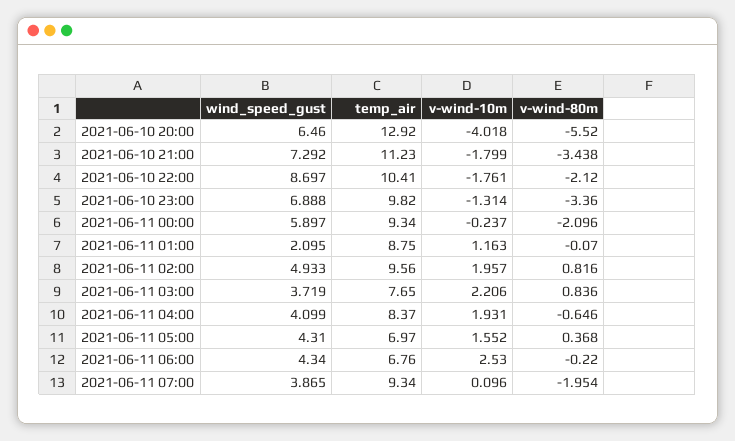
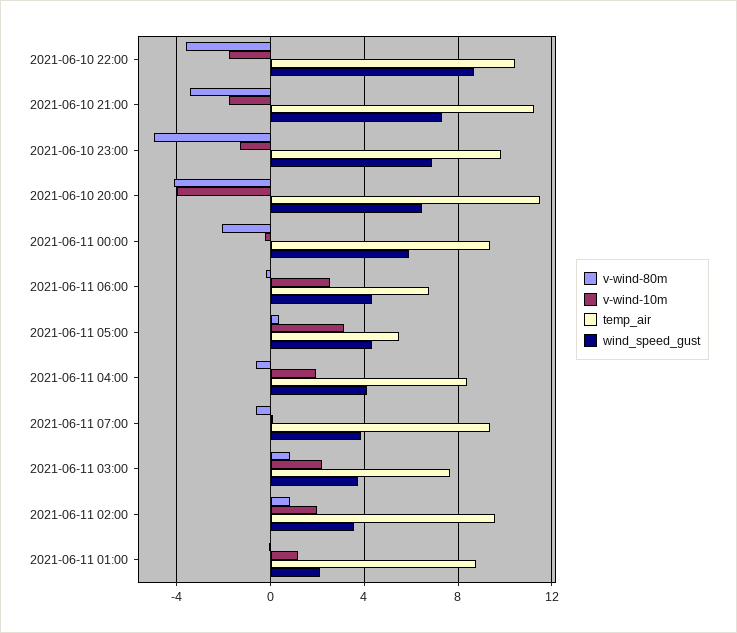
  {
    "wind_speed_gust": {
      "2021-06-10 20:00": 6.46,
      "2021-06-10 21:00": 7.292,
      "2021-06-10 22:00": 8.697,
      "2021-06-10 23:00": 6.888,
      "2021-06-11 00:00": 5.897,
      "2021-06-11 01:00": 2.095,
-     "2021-06-11 02:00": 4.933,
+     "2021-06-11 02:00": 3.5,
      "2021-06-11 03:00": 3.719,
      "2021-06-11 04:00": 4.099,
      "2021-06-11 05:00": 4.31,
      "2021-06-11 06:00": 4.34,
      "2021-06-11 07:00": 3.865
    },
    "temp_air": {
-     "2021-06-10 20:00": 12.92,
+     "2021-06-10 20:00": 11.5,
      "2021-06-10 21:00": 11.23,
      "2021-06-10 22:00": 10.41,
      "2021-06-10 23:00": 9.82,
      "2021-06-11 00:00": 9.34,
      "2021-06-11 01:00": 8.75,
      "2021-06-11 02:00": 9.56,
      "2021-06-11 03:00": 7.65,
      "2021-06-11 04:00": 8.37,
-     "2021-06-11 05:00": 6.97,
+     "2021-06-11 05:00": 5.5,
      "2021-06-11 06:00": 6.76,
      "2021-06-11 07:00": 9.34
    },
    "v-wind-10m": {
      "2021-06-10 20:00": -4.018,
      "2021-06-10 21:00": -1.799,
      "2021-06-10 22:00": -1.761,
      "2021-06-10 23:00": -1.314,
      "2021-06-11 00:00": -0.237,
      "2021-06-11 01:00": 1.163,
      "2021-06-11 02:00": 1.957,
      "2021-06-11 03:00": 2.206,
      "2021-06-11 04:00": 1.931,
-     "2021-06-11 05:00": 1.552,
+     "2021-06-11 05:00": 3,
      "2021-06-11 06:00": 2.53,
      "2021-06-11 07:00": 0.096
    },
    "v-wind-80m": {
-     "2021-06-10 20:00": -5.52,
+     "2021-06-10 20:00": -4,
      "2021-06-10 21:00": -3.438,
-     "2021-06-10 22:00": -2.12,
+     "2021-06-10 22:00": -3.5,
-     "2021-06-10 23:00": -3.36,
+     "2021-06-10 23:00": -5,
      "2021-06-11 00:00": -2.096,
      "2021-06-11 01:00": -0.07,
      "2021-06-11 02:00": 0.816,
      "2021-06-11 03:00": 0.836,
      "2021-06-11 04:00": -0.646,
      "2021-06-11 05:00": 0.368,
      "2021-06-11 06:00": -0.22,
-     "2021-06-11 07:00": -1.954
+     "2021-06-11 07:00": -0.5
    }
  }

